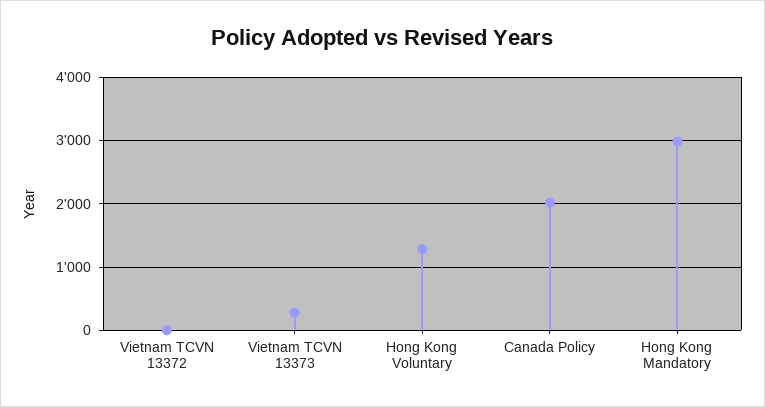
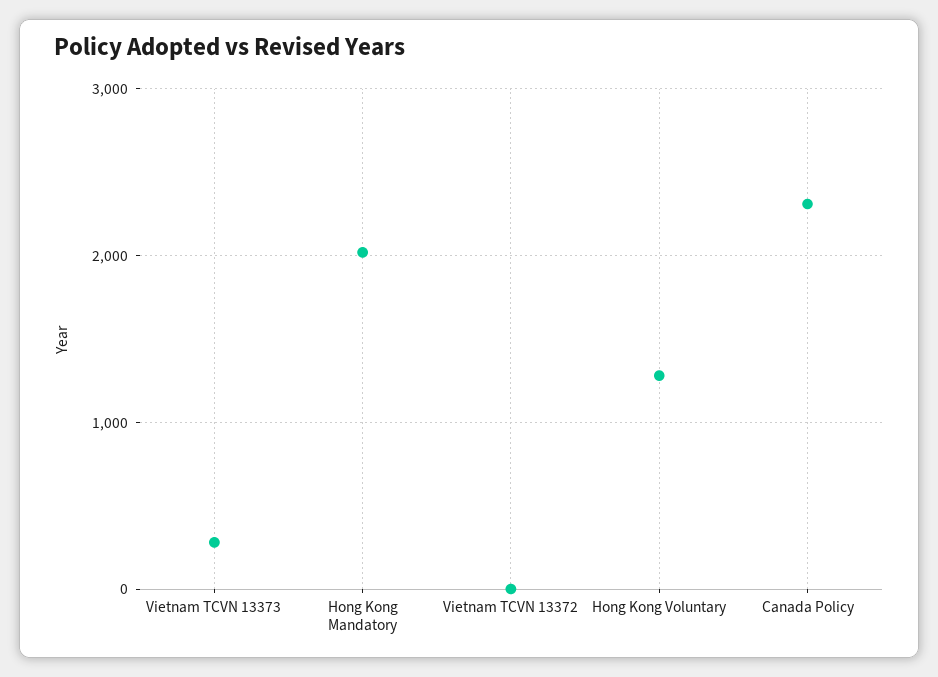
  {
    "Vietnam TCVN 13372": 0,
    "Vietnam TCVN 13373": 300,
    "Hong Kong Voluntary": 1300,
-   "Canada Policy": 2000,
+   "Canada Policy": 2300,
-   "Hong Kong Mandatory": 3000
+   "Hong Kong Mandatory": 2000
  }

